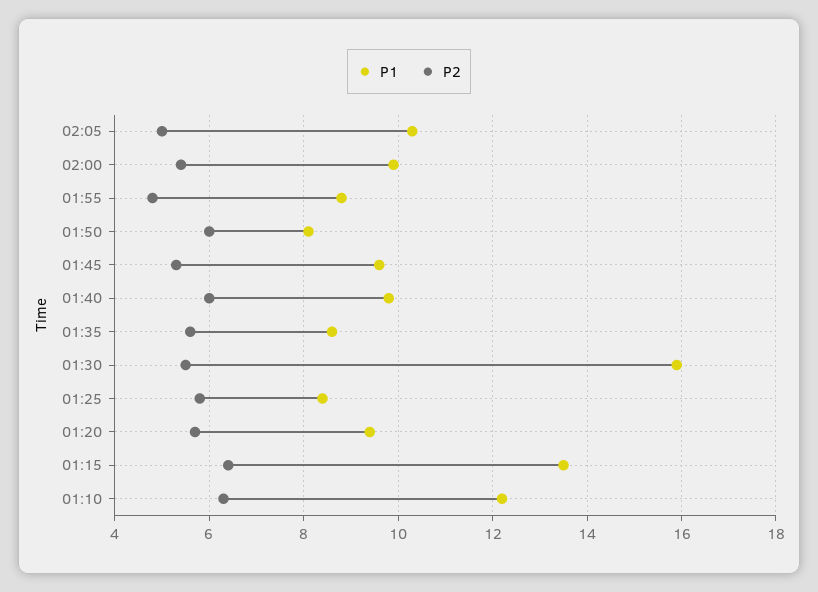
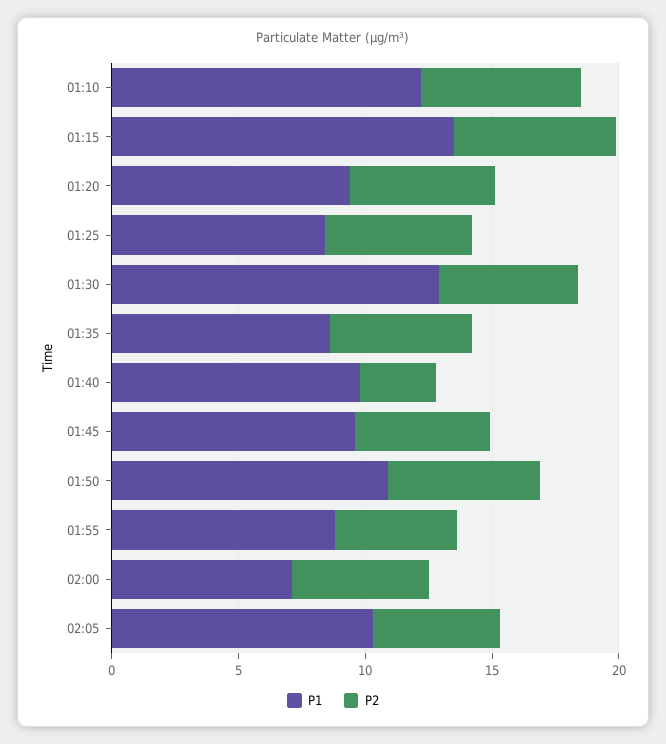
  {
    "P1": {
      "02:05": 10.5,
-     "02:00": 10,
+     "02:00": 7,
      "01:55": 9,
-     "01:50": 8,
+     "01:50": 11,
      "01:45": 9.5,
      "01:40": 10,
      "01:35": 8.5,
-     "01:30": 16,
+     "01:30": 13,
      "01:25": 8.5,
      "01:20": 9.5,
      "01:15": 13.5,
      "01:10": 12
    },
    "P2": {
      "02:05": 5,
      "02:00": 5.5,
      "01:55": 5,
      "01:50": 6,
      "01:45": 5.5,
-     "01:40": 6,
+     "01:40": 3,
      "01:35": 5.5,
      "01:30": 5.5,
      "01:25": 6,
      "01:20": 5.5,
      "01:15": 6.5,
      "01:10": 6.5
    }
  }

